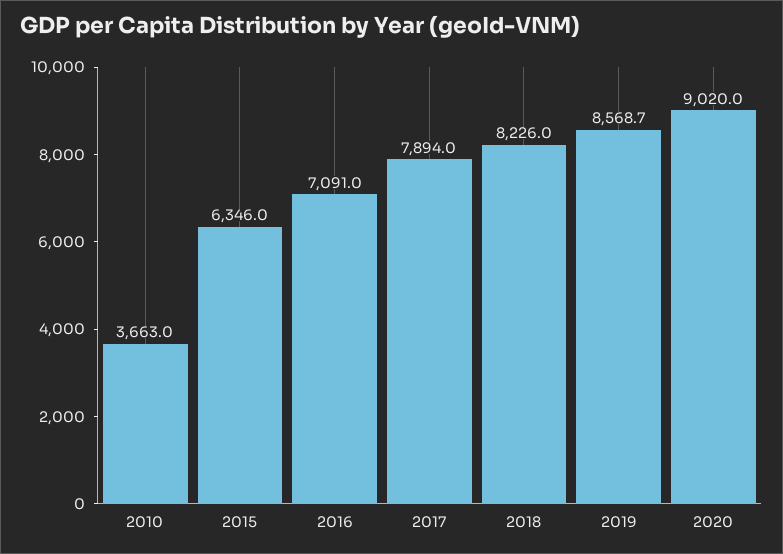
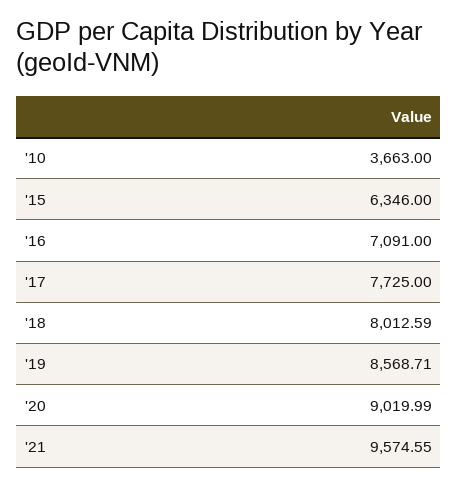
  {
    "2010": 3663,
    "2015": 6346,
    "2016": 7091,
-   "2017": 7894,
+   "2017": 7725,
-   "2018": 8226,
+   "2018": 8012.59,
    "2019": 8568.71,
-   "2020": 9019.99
+   "2020": 9019.99,
+   "'21": 9574.55
  }

